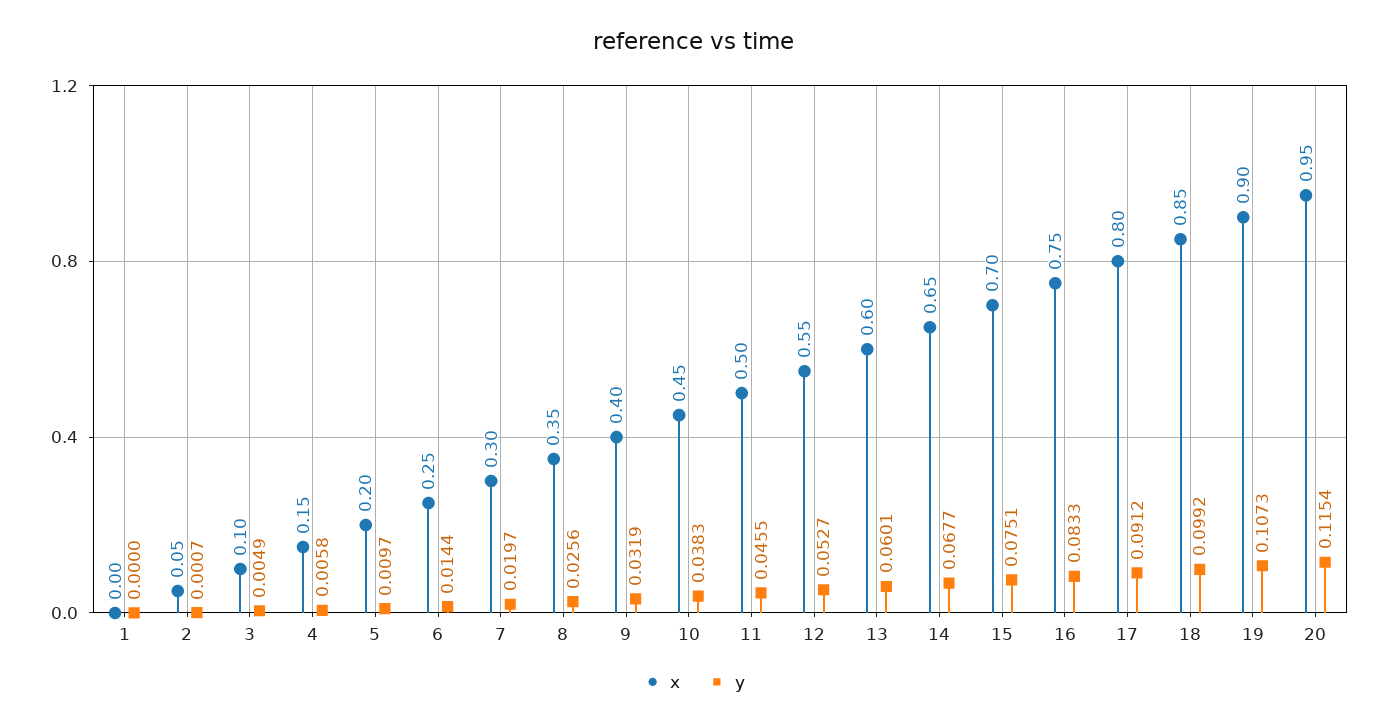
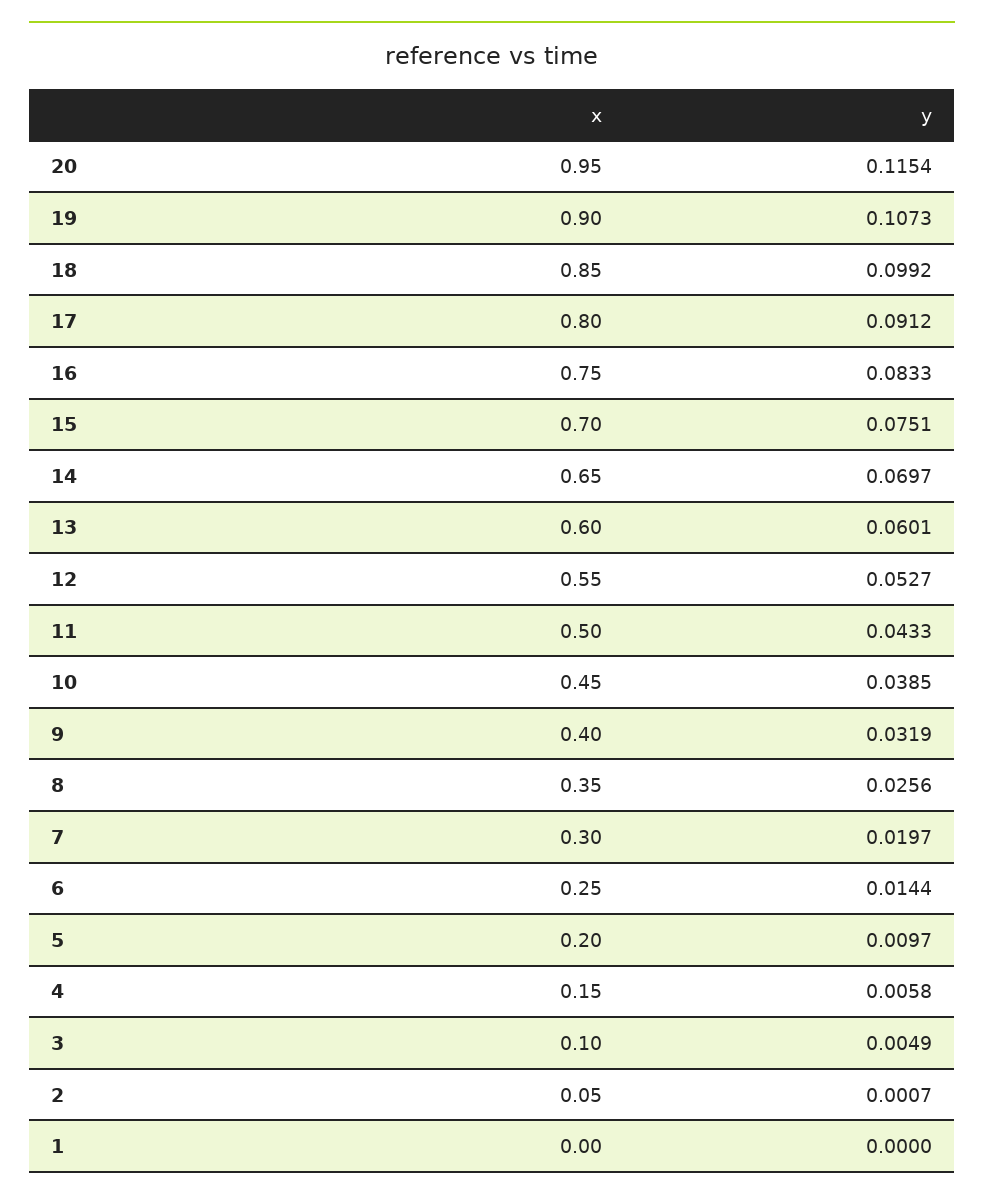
  {
    "x": {
      "1": 0,
      "2": 0.05,
      "3": 0.1,
      "4": 0.15,
      "5": 0.2,
      "6": 0.25,
      "7": 0.3,
      "8": 0.35,
      "9": 0.4,
      "10": 0.45,
      "11": 0.5,
      "12": 0.55,
      "13": 0.6,
      "14": 0.65,
      "15": 0.7,
      "16": 0.75,
      "17": 0.8,
      "18": 0.85,
      "19": 0.9,
      "20": 0.95
    },
    "y": {
      "1": 0,
      "2": 0.0007,
      "3": 0.0049,
      "4": 0.0058,
      "5": 0.0097,
      "6": 0.0144,
      "7": 0.0197,
      "8": 0.0256,
      "9": 0.0319,
-     "10": 0.0383,
+     "10": 0.0385,
-     "11": 0.0455,
+     "11": 0.0433,
      "12": 0.0527,
      "13": 0.0601,
-     "14": 0.0677,
+     "14": 0.0697,
      "15": 0.0751,
      "16": 0.0833,
      "17": 0.0912,
      "18": 0.0992,
      "19": 0.1073,
      "20": 0.1154
    }
  }

